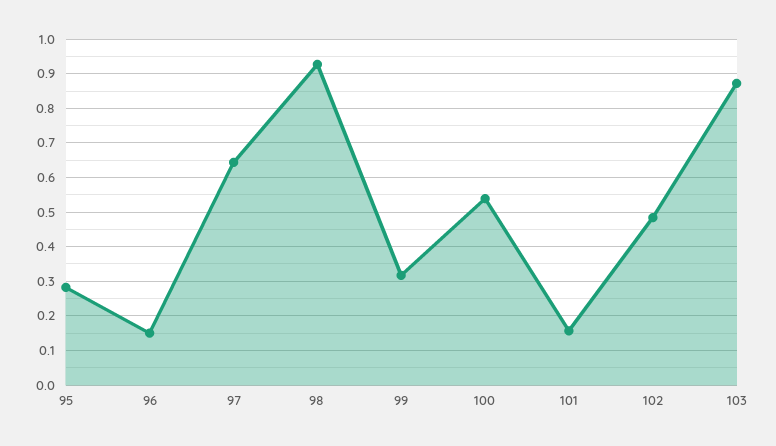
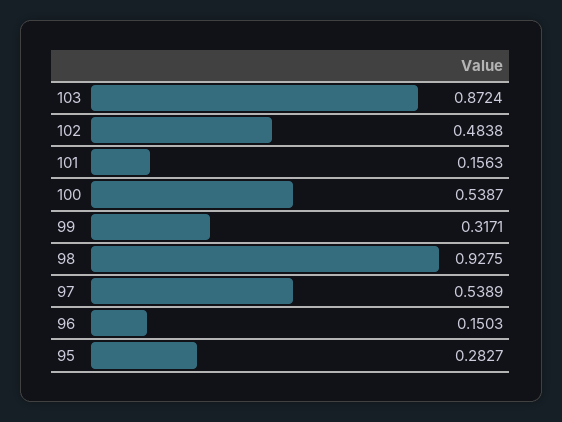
  {
    "95": 0.2827,
    "96": 0.1503,
-   "97": 0.64,
+   "97": 0.5389,
    "98": 0.9275,
    "99": 0.3171,
    "100": 0.5387,
    "101": 0.1563,
    "102": 0.4838,
    "103": 0.8724
  }

